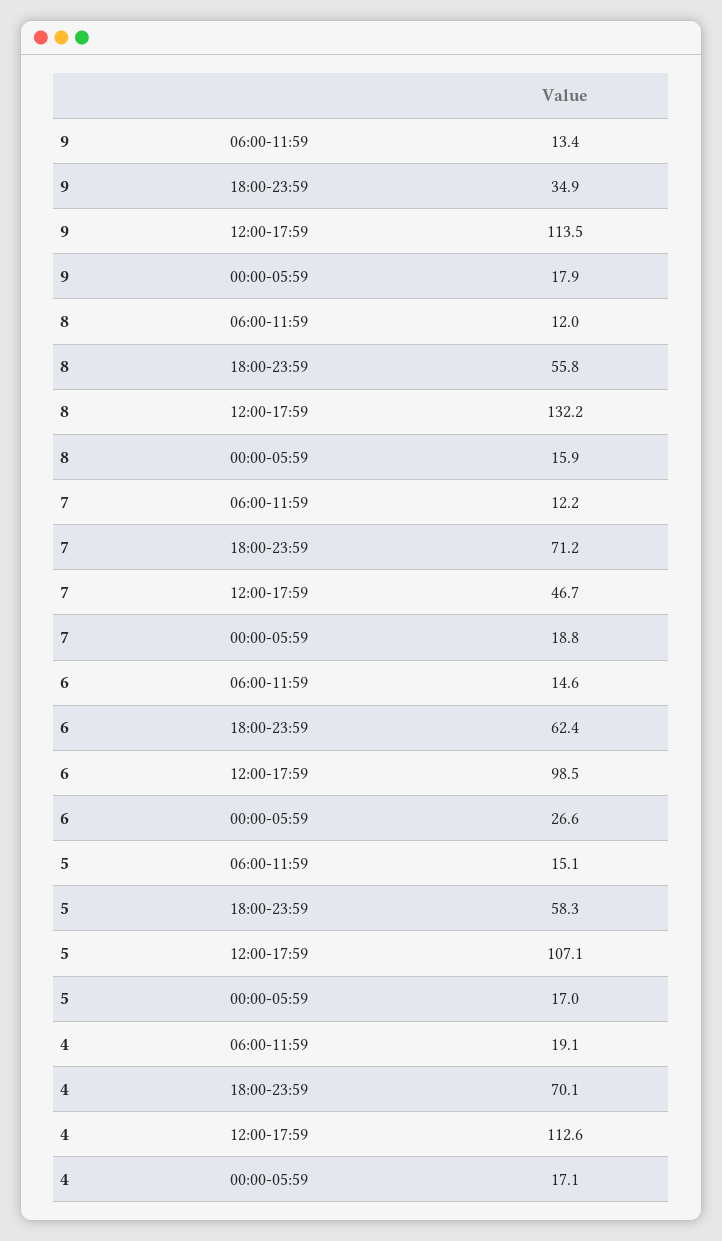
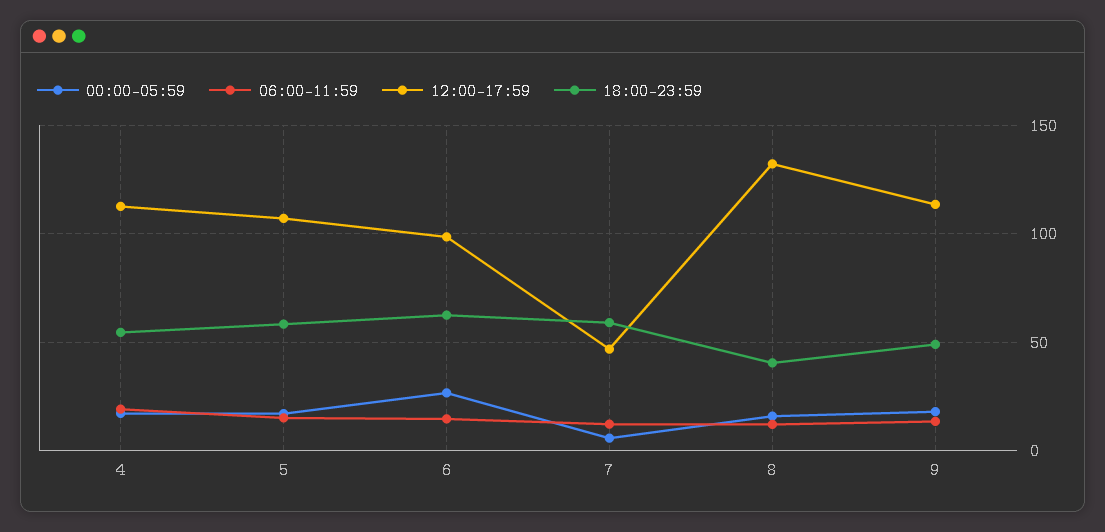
  {
    "06:00-11:59": {
      "9": 13.4,
      "8": 12,
      "7": 12.2,
      "6": 14.6,
      "5": 15.1,
      "4": 19.1
    },
    "18:00-23:59": {
-     "9": 34.9,
+     "9": 50,
-     "8": 55.8,
+     "8": 40,
-     "7": 71.2,
+     "7": 60,
      "6": 62.4,
      "5": 58.3,
-     "4": 70.1
+     "4": 55
    },
    "12:00-17:59": {
      "9": 113.5,
      "8": 132.2,
      "7": 46.7,
      "6": 98.5,
      "5": 107.1,
      "4": 112.6
    },
    "00:00-05:59": {
      "9": 17.9,
      "8": 15.9,
-     "7": 18.8,
+     "7": 5,
      "6": 26.6,
      "5": 17,
      "4": 17.1
    }
  }

